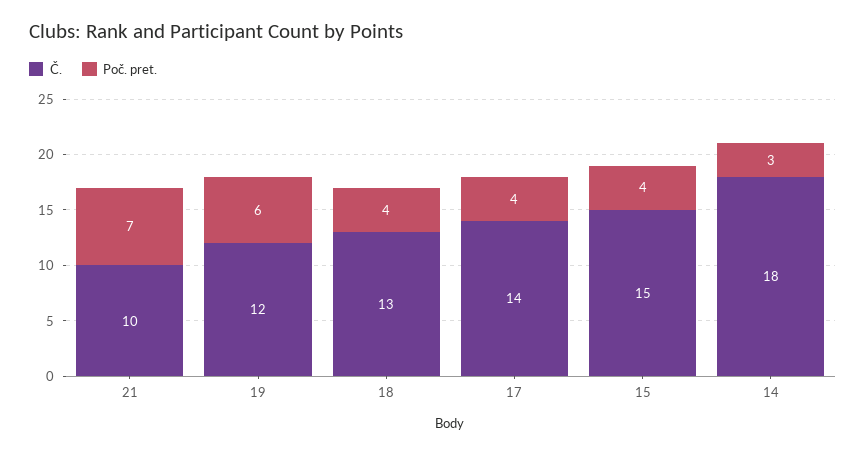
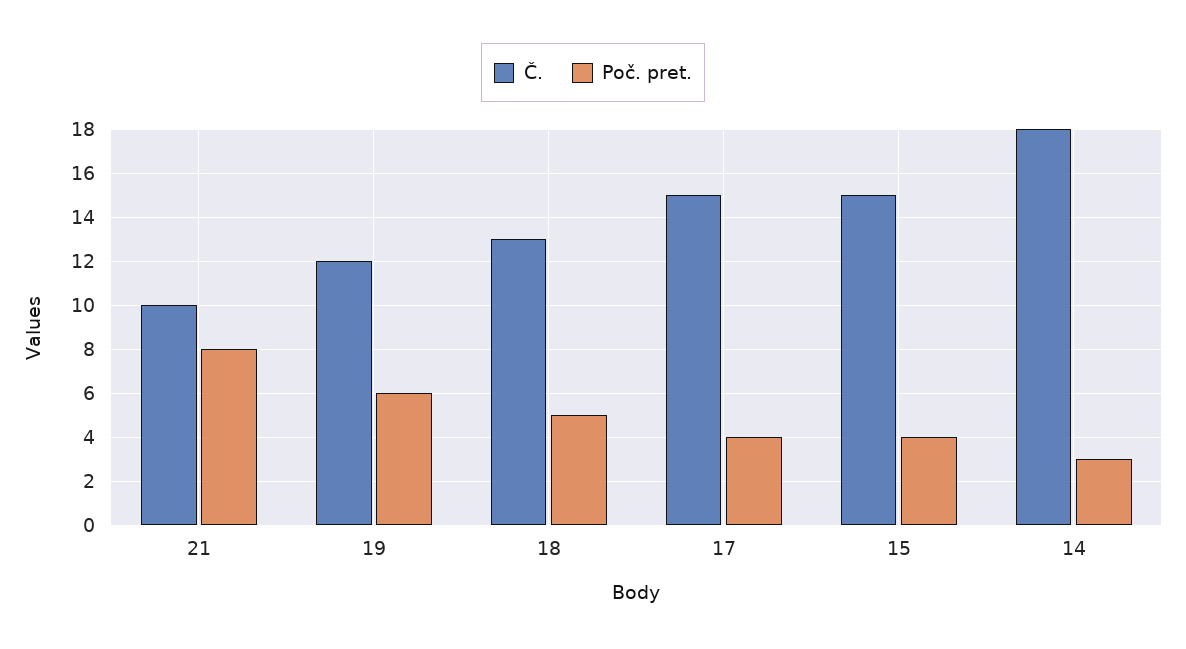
  {
    "Č.": {
      "21": 10,
      "19": 12,
      "18": 13,
-     "17": 14,
+     "17": 15,
      "15": 15,
      "14": 18
    },
    "Poč. pret.": {
-     "21": 7,
+     "21": 8,
      "19": 6,
-     "18": 4,
+     "18": 5,
      "17": 4,
      "15": 4,
      "14": 3
    }
  }

